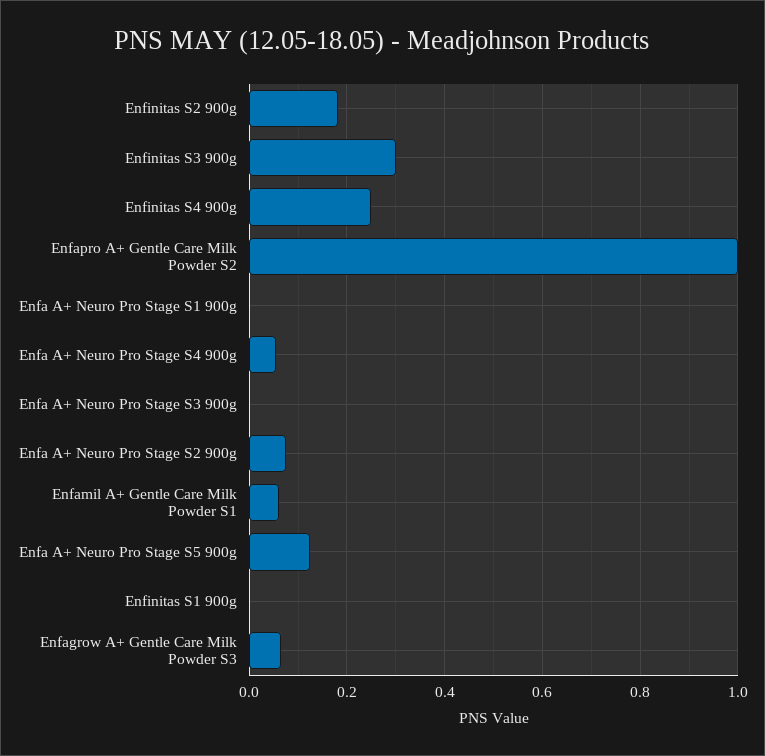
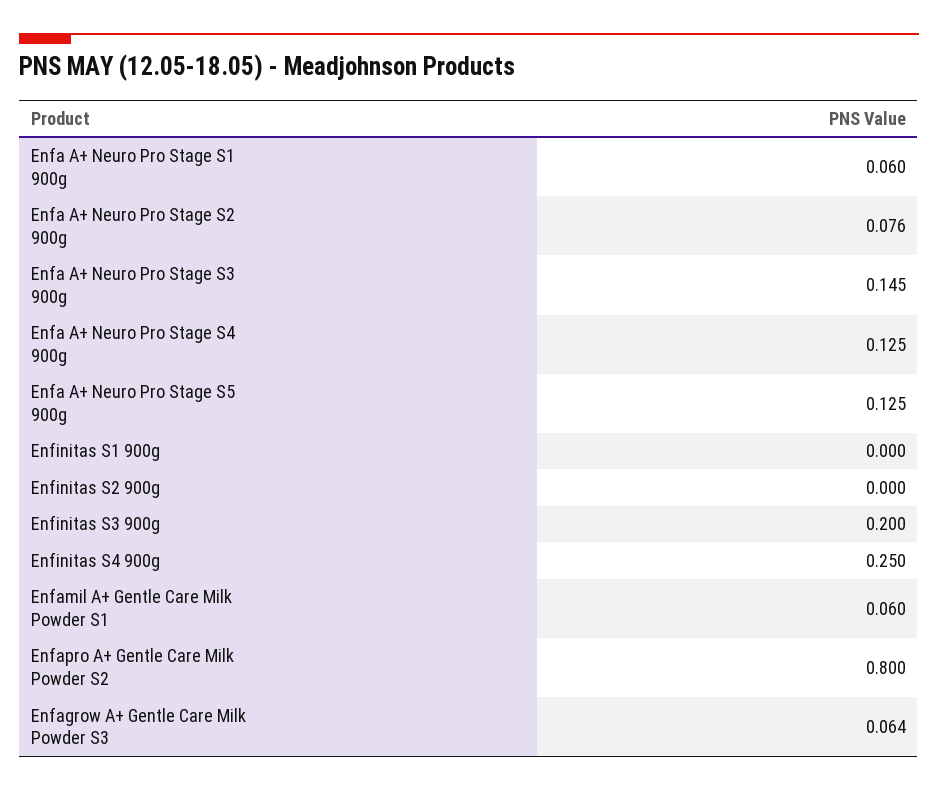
  {
-   "Enfinitas S2 900g": 0.18,
+   "Enfinitas S2 900g": 0,
-   "Enfinitas S3 900g": 0.3,
+   "Enfinitas S3 900g": 0.2,
    "Enfinitas S4 900g": 0.25,
-   "Enfapro A+ Gentle Care Milk Powder S2": 1,
+   "Enfapro A+ Gentle Care Milk Powder S2": 0.8,
-   "Enfa A+ Neuro Pro Stage S1 900g": 0,
+   "Enfa A+ Neuro Pro Stage S1 900g": 0.06,
-   "Enfa A+ Neuro Pro Stage S4 900g": 0.06,
+   "Enfa A+ Neuro Pro Stage S4 900g": 0.125,
-   "Enfa A+ Neuro Pro Stage S3 900g": 0,
+   "Enfa A+ Neuro Pro Stage S3 900g": 0.145,
    "Enfa A+ Neuro Pro Stage S2 900g": 0.076,
    "Enfamil A+ Gentle Care Milk Powder S1": 0.06,
    "Enfa A+ Neuro Pro Stage S5 900g": 0.125,
    "Enfinitas S1 900g": 0,
    "Enfagrow A+ Gentle Care Milk Powder S3": 0.064
  }

